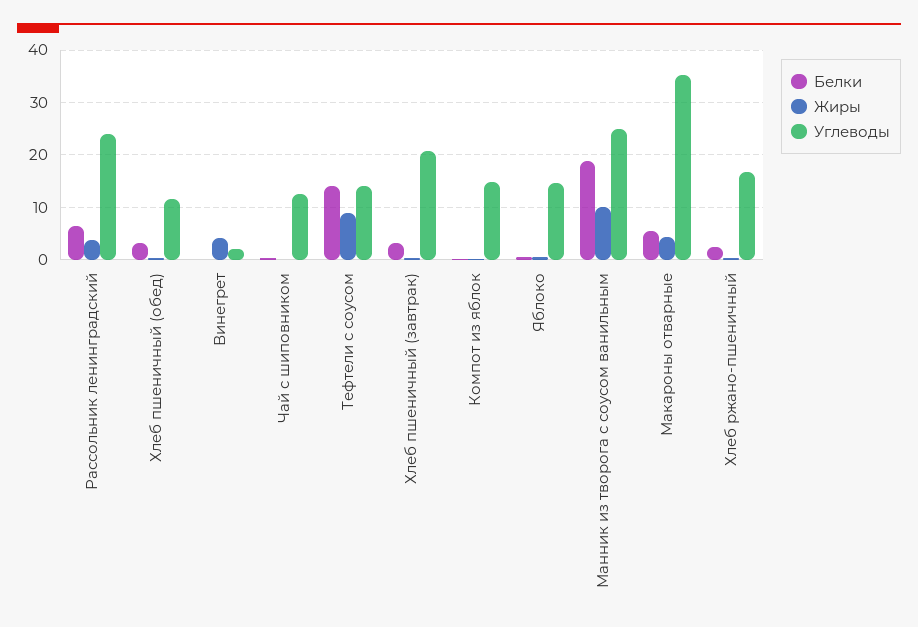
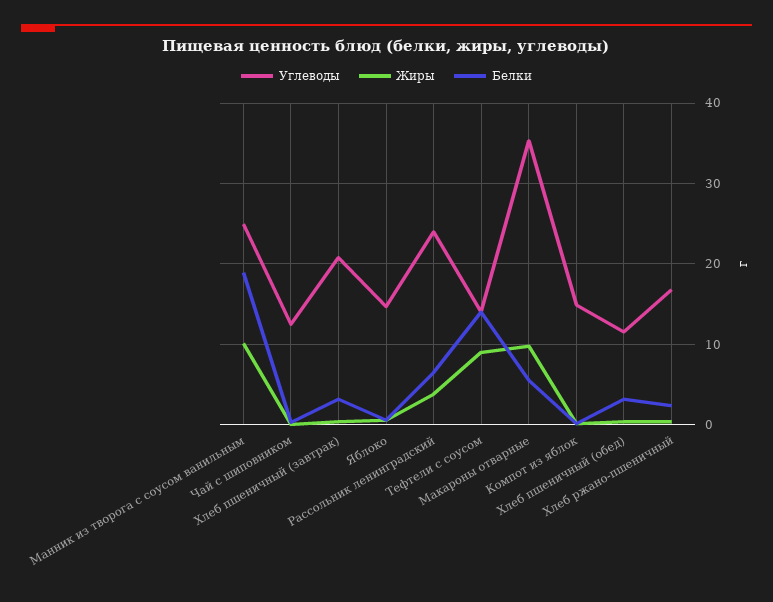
  {
    "Белки": {
      "Рассольник ленинградский": 7,
      "Хлеб пшеничный (обед)": 3,
-     "Винегрет": 0,
      "Чай с шиповником": 0,
      "Тефтели с соусом": 14,
      "Хлеб пшеничный (завтрак)": 3,
      "Компот из яблок": 0,
      "Яблоко": 1,
      "Манник из творога с соусом ванильным": 19,
      "Макароны отварные": 6,
      "Хлеб ржано-пшеничный": 2
    },
    "Жиры": {
      "Рассольник ленинградский": 4,
      "Хлеб пшеничный (обед)": 0,
-     "Винегрет": 4,
      "Чай с шиповником": 0,
      "Тефтели с соусом": 9,
      "Хлеб пшеничный (завтрак)": 0,
      "Компот из яблок": 0,
      "Яблоко": 1,
      "Манник из творога с соусом ванильным": 10,
-     "Макароны отварные": 4,
+     "Макароны отварные": 10,
      "Хлеб ржано-пшеничный": 0
    },
    "Углеводы": {
      "Рассольник ленинградский": 24,
      "Хлеб пшеничный (обед)": 12,
-     "Винегрет": 2,
      "Чай с шиповником": 13,
      "Тефтели с соусом": 14,
      "Хлеб пшеничный (завтрак)": 21,
      "Компот из яблок": 15,
      "Яблоко": 15,
      "Манник из творога с соусом ванильным": 25,
      "Макароны отварные": 35,
      "Хлеб ржано-пшеничный": 17
    }
  }

